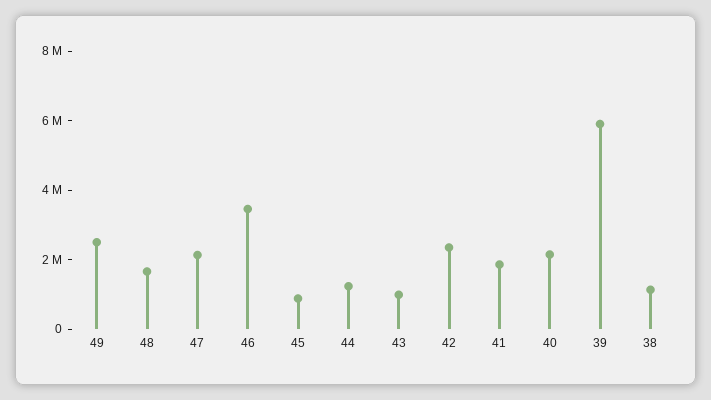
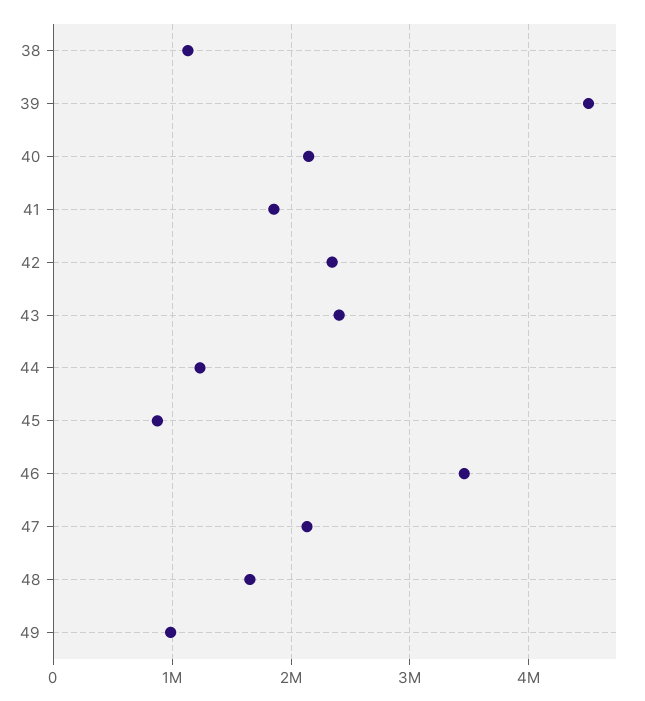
  {
-   "49": 2500000,
+   "49": 1000000,
    "48": 1700000,
    "47": 2100000,
    "46": 3500000,
    "45": 900000,
    "44": 1200000,
-   "43": 1000000,
+   "43": 2400000,
    "42": 2300000,
    "41": 1900000,
    "40": 2100000,
-   "39": 6000000,
+   "39": 4500000,
    "38": 1100000
  }

